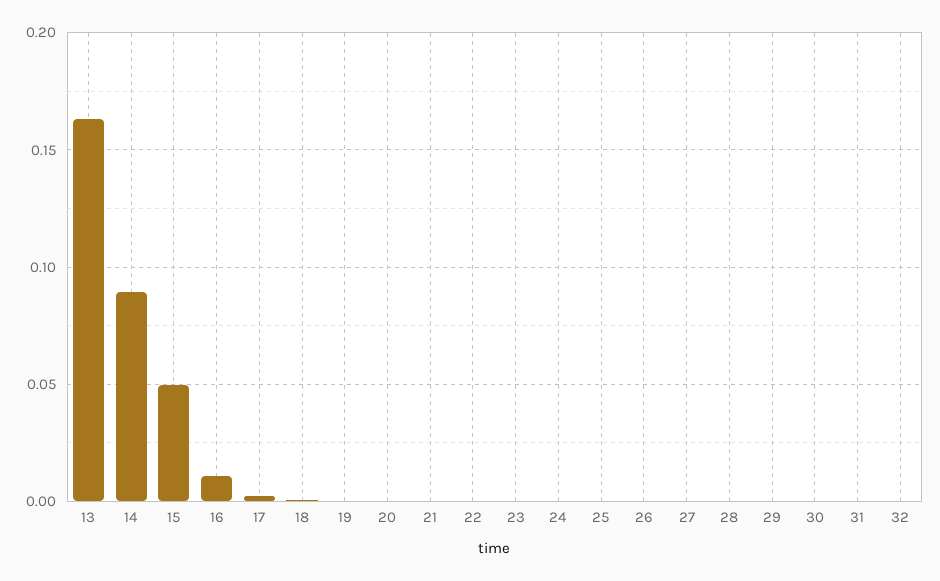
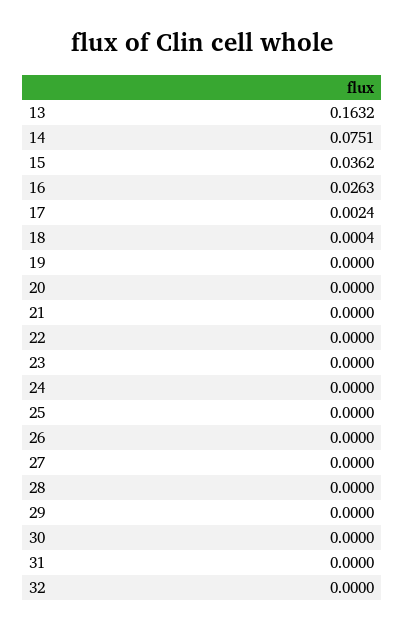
  {
    "13": 0.1632,
-   "14": 0.09,
+   "14": 0.0751,
-   "15": 0.05,
+   "15": 0.0362,
-   "16": 0.01,
+   "16": 0.0263,
    "17": 0.0024,
    "18": 0.0004,
    "19": 0,
    "20": 0,
    "21": 0,
    "22": 0,
    "23": 0,
    "24": 0,
    "25": 0,
    "26": 0,
    "27": 0,
    "28": 0,
    "29": 0,
    "30": 0,
    "31": 0,
    "32": 0
  }

